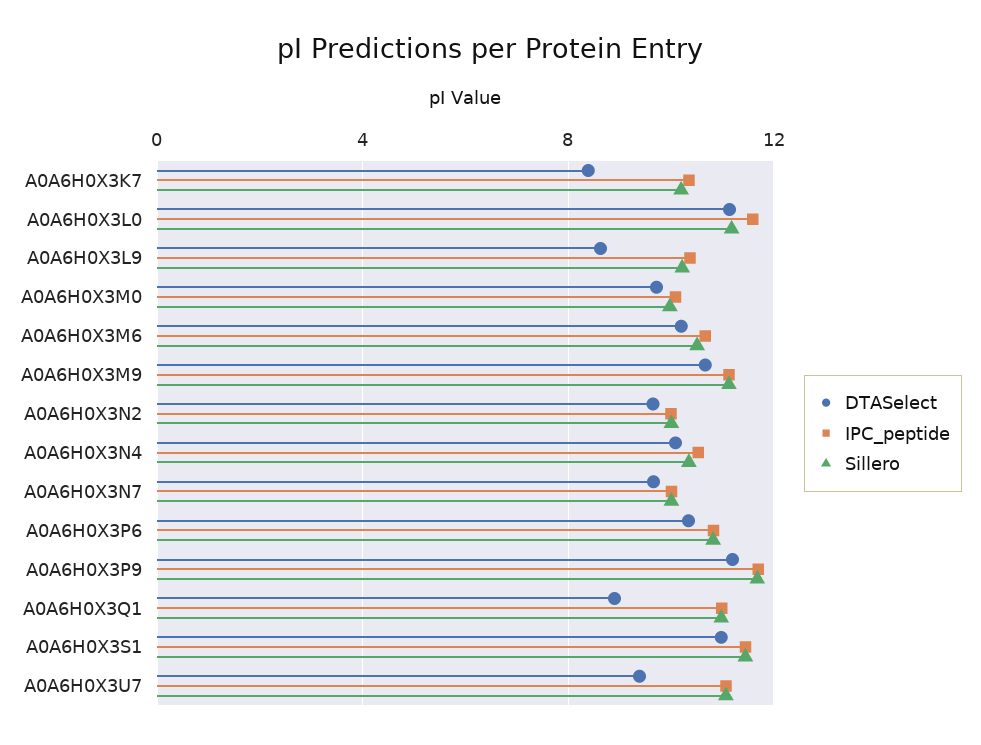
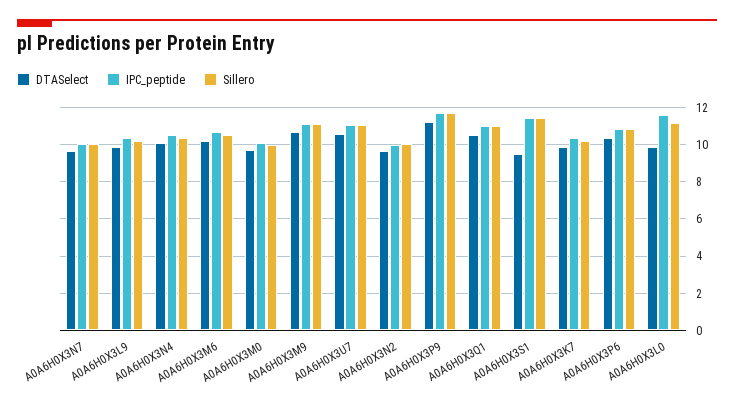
  {
    "DTASelect": {
-     "A0A6H0X3K7": 8.5,
+     "A0A6H0X3K7": 10,
-     "A0A6H0X3L0": 11,
+     "A0A6H0X3L0": 10,
-     "A0A6H0X3L9": 8.5,
+     "A0A6H0X3L9": 10,
      "A0A6H0X3M0": 9.5,
      "A0A6H0X3M6": 10,
      "A0A6H0X3M9": 10.5,
      "A0A6H0X3N2": 9.5,
      "A0A6H0X3N4": 10,
      "A0A6H0X3N7": 9.5,
      "A0A6H0X3P6": 10.5,
      "A0A6H0X3P9": 11,
-     "A0A6H0X3Q1": 9,
+     "A0A6H0X3Q1": 10.5,
-     "A0A6H0X3S1": 11,
+     "A0A6H0X3S1": 9.5,
-     "A0A6H0X3U7": 9.5
+     "A0A6H0X3U7": 10.5
    },
    "IPC_peptide": {
      "A0A6H0X3K7": 10.5,
      "A0A6H0X3L0": 11.5,
      "A0A6H0X3L9": 10.5,
      "A0A6H0X3M0": 10,
      "A0A6H0X3M6": 10.5,
      "A0A6H0X3M9": 11,
      "A0A6H0X3N2": 10,
      "A0A6H0X3N4": 10.5,
      "A0A6H0X3N7": 10,
      "A0A6H0X3P6": 11,
      "A0A6H0X3P9": 11.5,
      "A0A6H0X3Q1": 11,
      "A0A6H0X3S1": 11.5,
      "A0A6H0X3U7": 11
    },
    "Sillero": {
      "A0A6H0X3K7": 10,
      "A0A6H0X3L0": 11,
      "A0A6H0X3L9": 10,
      "A0A6H0X3M0": 10,
      "A0A6H0X3M6": 10.5,
      "A0A6H0X3M9": 11,
      "A0A6H0X3N2": 10,
      "A0A6H0X3N4": 10.5,
      "A0A6H0X3N7": 10,
      "A0A6H0X3P6": 11,
      "A0A6H0X3P9": 11.5,
      "A0A6H0X3Q1": 11,
      "A0A6H0X3S1": 11.5,
      "A0A6H0X3U7": 11
    }
  }

